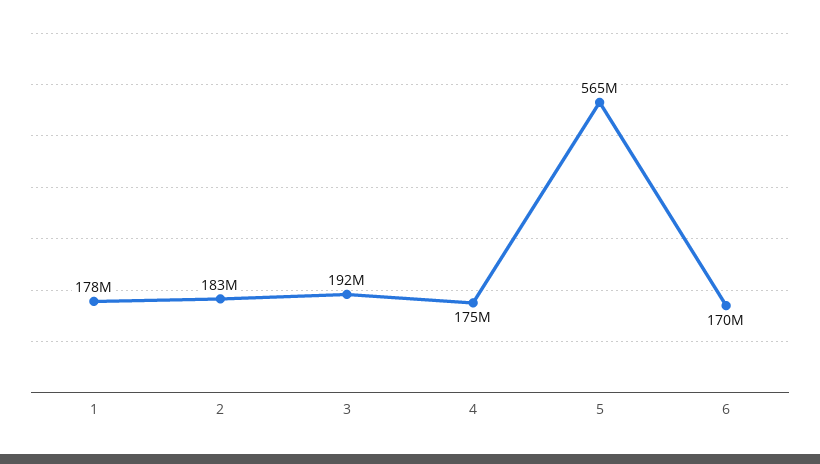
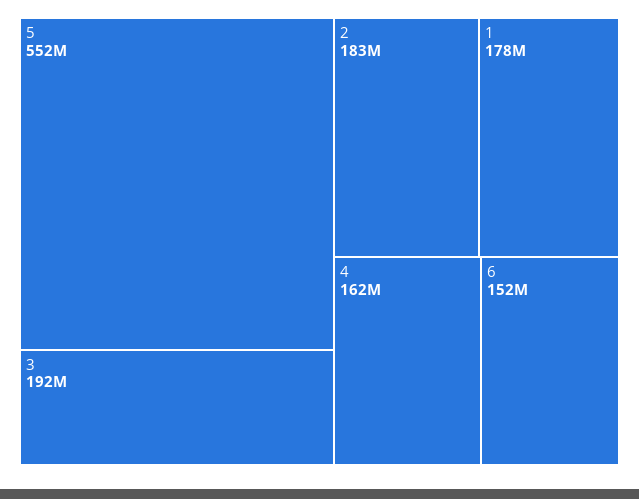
  {
    "1": 178000000,
    "2": 183000000,
    "3": 192000000,
-   "4": 175000000,
+   "4": 162000000,
-   "5": 565000000,
+   "5": 552000000,
-   "6": 170000000
+   "6": 152000000
  }

